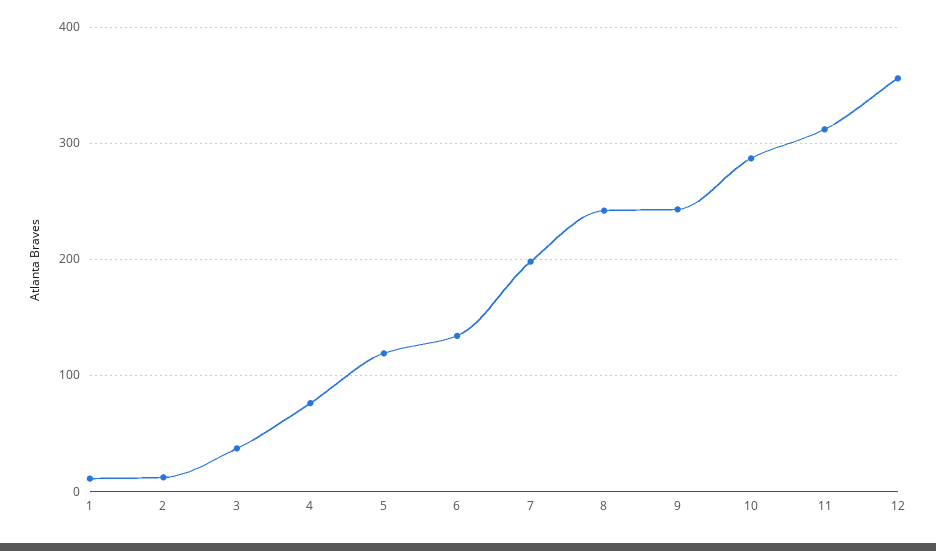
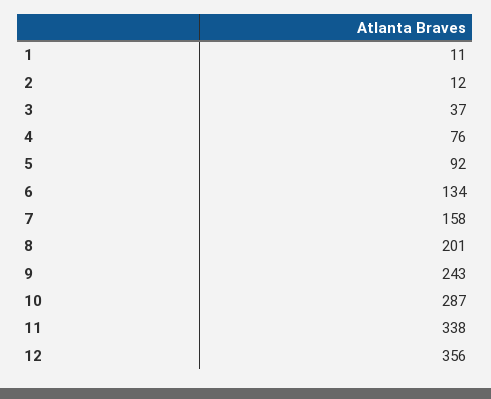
  {
    "1": 11,
    "2": 12,
    "3": 37,
    "4": 76,
-   "5": 120,
+   "5": 92,
    "6": 134,
-   "7": 200,
+   "7": 158,
-   "8": 240,
+   "8": 201,
    "9": 243,
    "10": 287,
-   "11": 310,
+   "11": 338,
    "12": 356
  }

